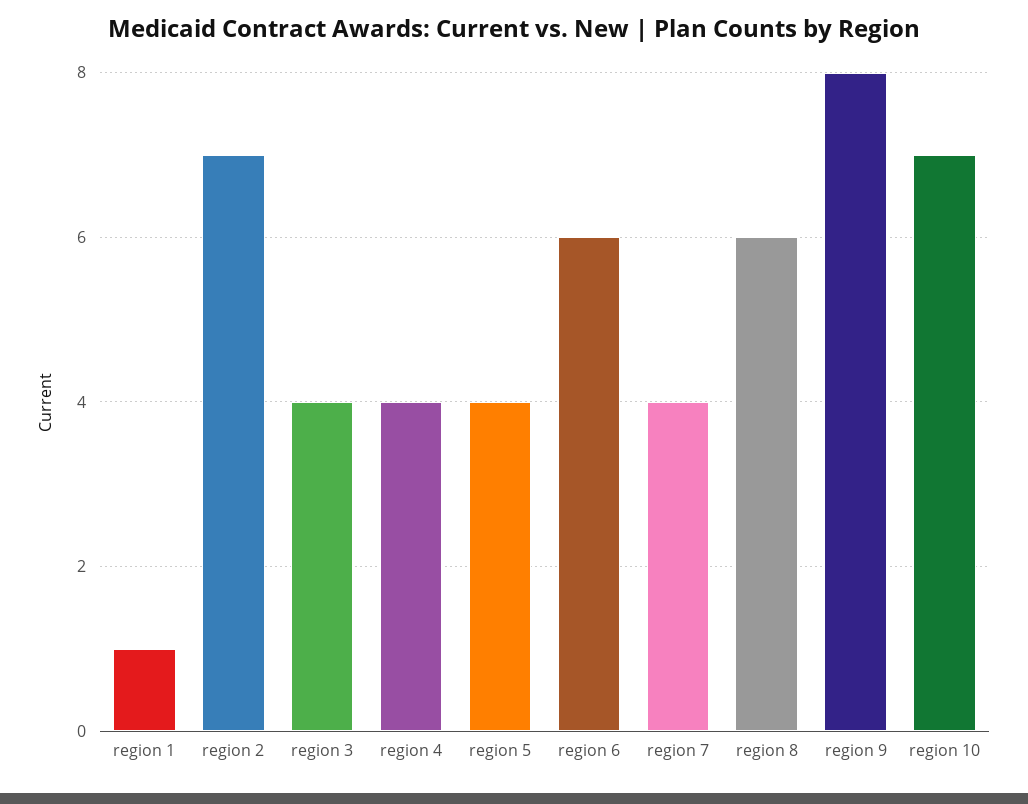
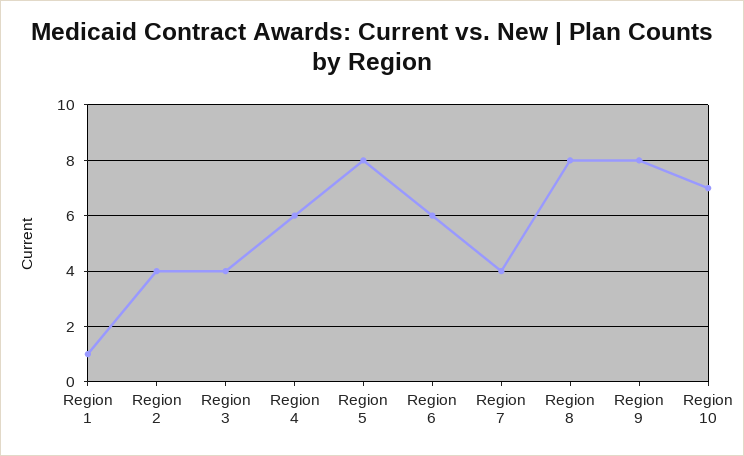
  {
    "region 1": 1,
-   "region 2": 7,
+   "region 2": 4,
    "region 3": 4,
-   "region 4": 4,
+   "region 4": 6,
-   "region 5": 4,
+   "region 5": 8,
    "region 6": 6,
    "region 7": 4,
-   "region 8": 6,
+   "region 8": 8,
    "region 9": 8,
    "region 10": 7
  }

